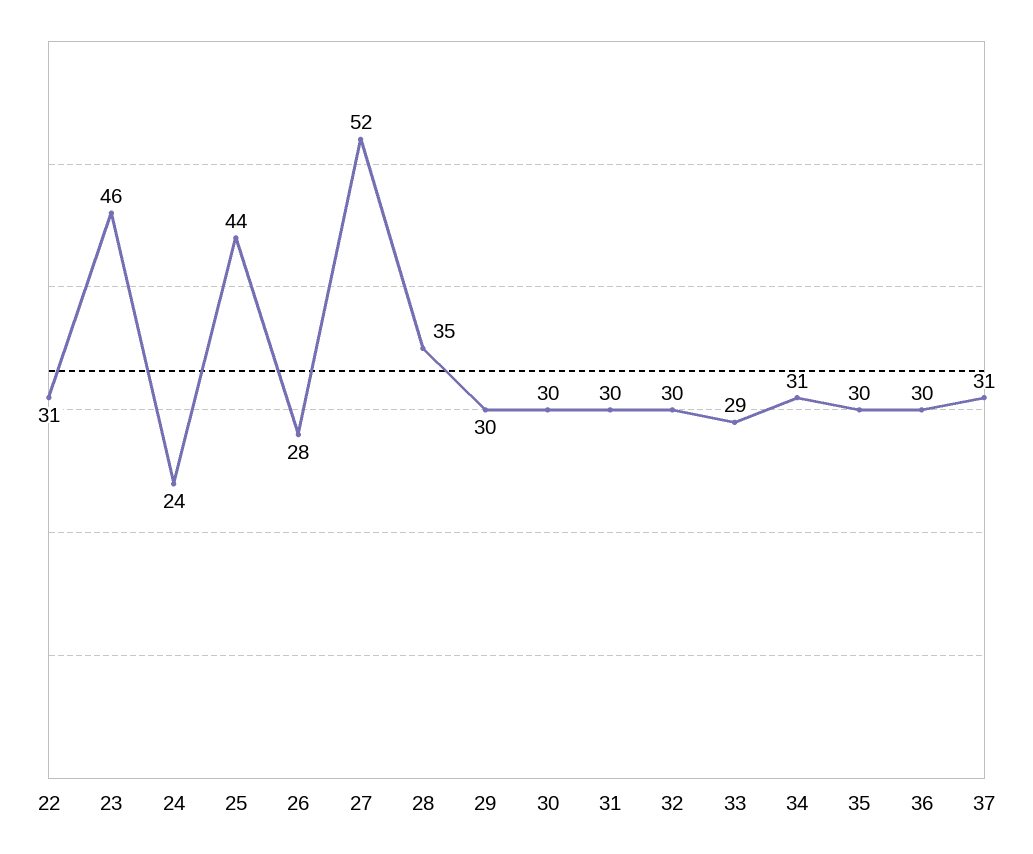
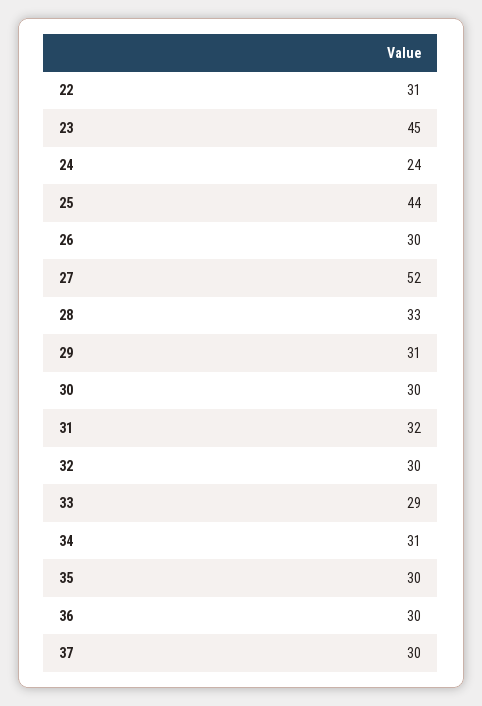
  {
    "22": 31,
-   "23": 46,
+   "23": 45,
    "24": 24,
    "25": 44,
-   "26": 28,
+   "26": 30,
    "27": 52,
-   "28": 35,
+   "28": 33,
-   "29": 30,
+   "29": 31,
    "30": 30,
-   "31": 30,
+   "31": 32,
    "32": 30,
    "33": 29,
    "34": 31,
    "35": 30,
    "36": 30,
-   "37": 31
+   "37": 30
  }

